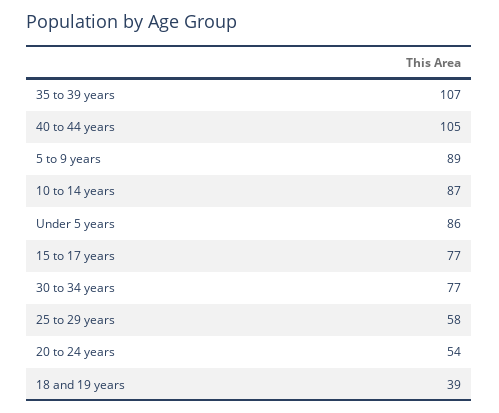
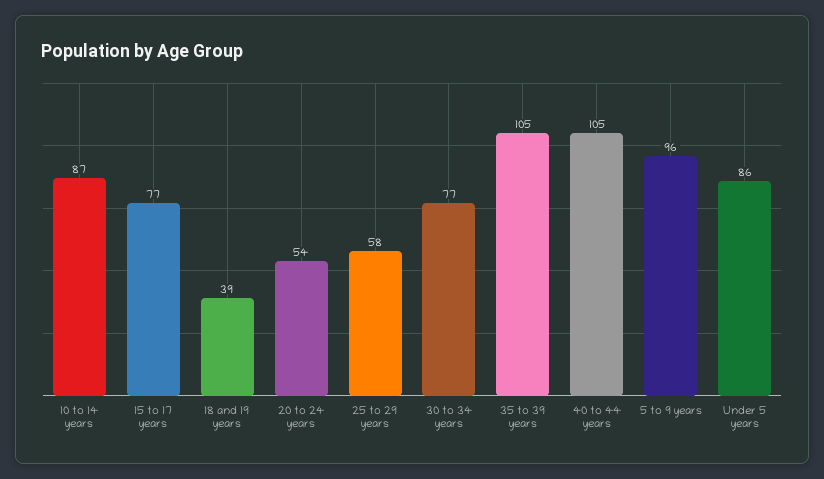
  {
-   "35 to 39 years": 107,
+   "35 to 39 years": 105,
    "40 to 44 years": 105,
-   "5 to 9 years": 89,
+   "5 to 9 years": 96,
    "10 to 14 years": 87,
    "Under 5 years": 86,
    "15 to 17 years": 77,
    "30 to 34 years": 77,
    "25 to 29 years": 58,
    "20 to 24 years": 54,
    "18 and 19 years": 39
  }

